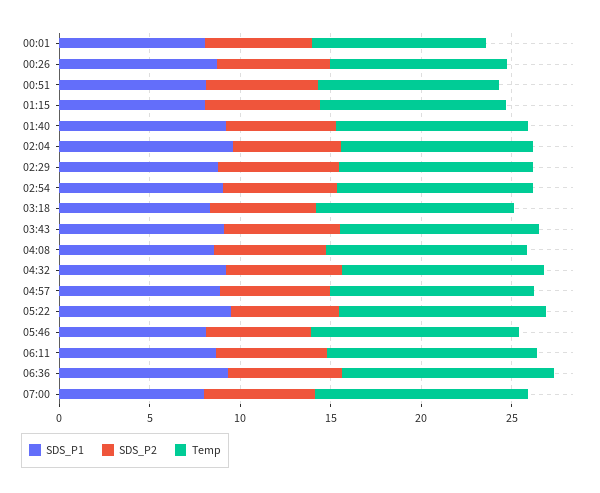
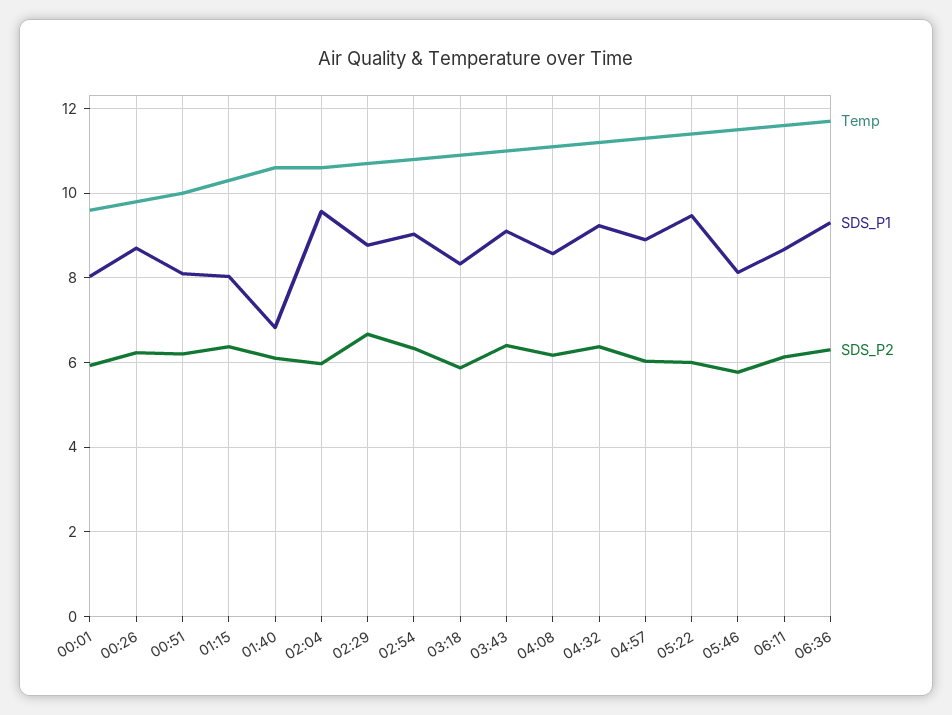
  {
    "SDS_P1": {
      "00:01": 8,
      "00:26": 8.8,
      "00:51": 8.2,
      "01:15": 8,
-     "01:40": 9,
+     "01:40": 6.8,
      "02:04": 9.6,
      "02:29": 8.8,
      "02:54": 9,
      "03:18": 8.4,
      "03:43": 9.2,
      "04:08": 8.6,
      "04:32": 9.2,
      "04:57": 9,
      "05:22": 9.4,
      "05:46": 8.2,
      "06:11": 8.6,
-     "06:36": 9.4,
+     "06:36": 9.4
-     "07:00": 8
    },
    "SDS_P2": {
      "00:01": 6,
      "00:26": 6.2,
      "00:51": 6.2,
      "01:15": 6.4,
      "01:40": 6.2,
      "02:04": 6,
      "02:29": 6.6,
      "02:54": 6.4,
      "03:18": 5.8,
      "03:43": 6.4,
      "04:08": 6.2,
      "04:32": 6.4,
      "04:57": 6,
      "05:22": 6,
      "05:46": 5.8,
      "06:11": 6.2,
-     "06:36": 6.4,
+     "06:36": 6.4
-     "07:00": 6
    },
    "Temp": {
      "00:01": 9.6,
      "00:26": 9.8,
      "00:51": 10,
      "01:15": 10.4,
      "01:40": 10.6,
      "02:04": 10.6,
      "02:29": 10.8,
      "02:54": 10.8,
      "03:18": 11,
      "03:43": 11,
      "04:08": 11.2,
      "04:32": 11.2,
      "04:57": 11.4,
      "05:22": 11.4,
      "05:46": 11.6,
      "06:11": 11.6,
-     "06:36": 11.8,
+     "06:36": 11.8
-     "07:00": 12
    }
  }

